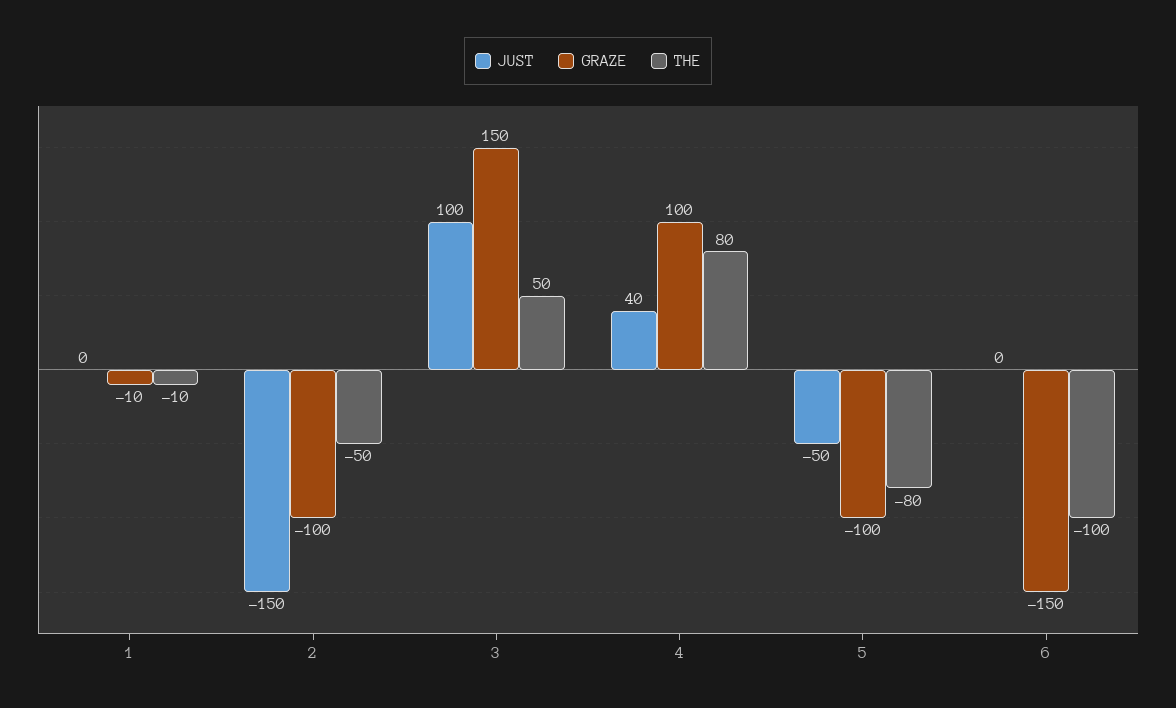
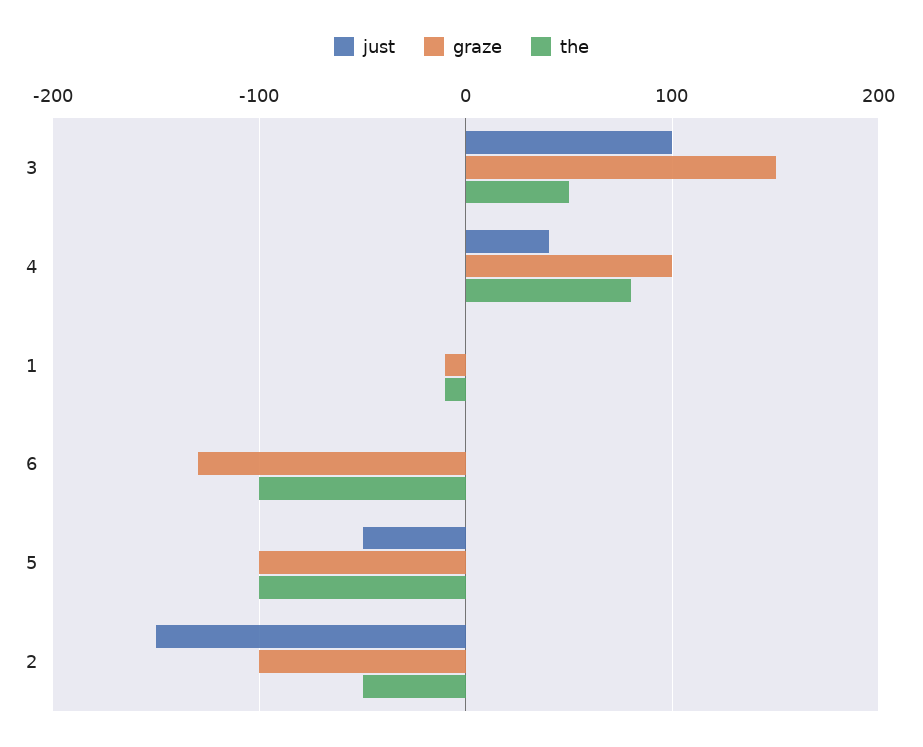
  {
    "JUST": {
      "1": 0,
      "2": -150,
      "3": 100,
      "4": 40,
      "5": -50,
      "6": 0
    },
    "GRAZE": {
      "1": -10,
      "2": -100,
      "3": 150,
      "4": 100,
      "5": -100,
-     "6": -150
+     "6": -130
    },
    "THE": {
      "1": -10,
      "2": -50,
      "3": 50,
      "4": 80,
-     "5": -80,
+     "5": -100,
      "6": -100
    }
  }

